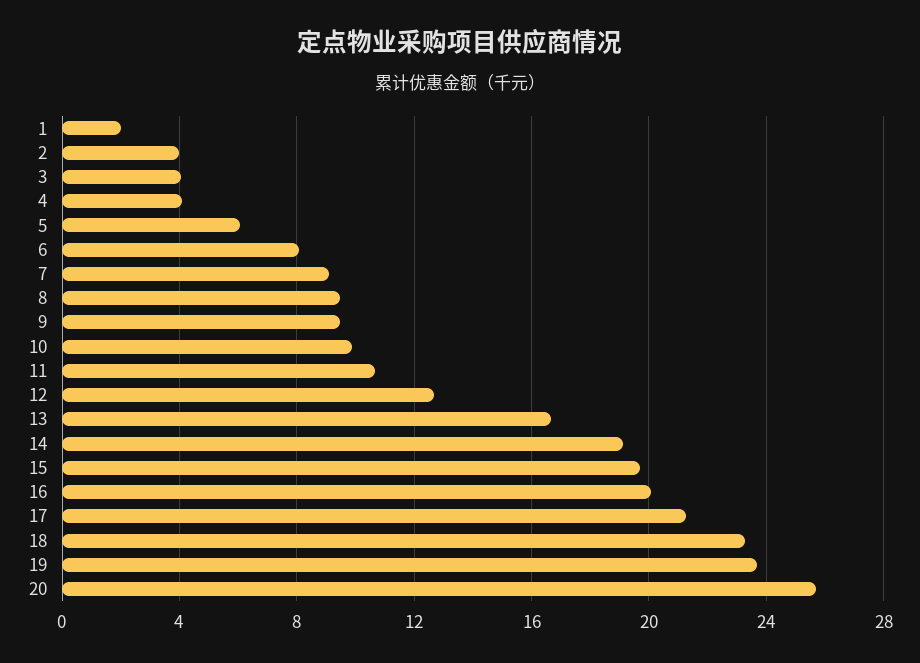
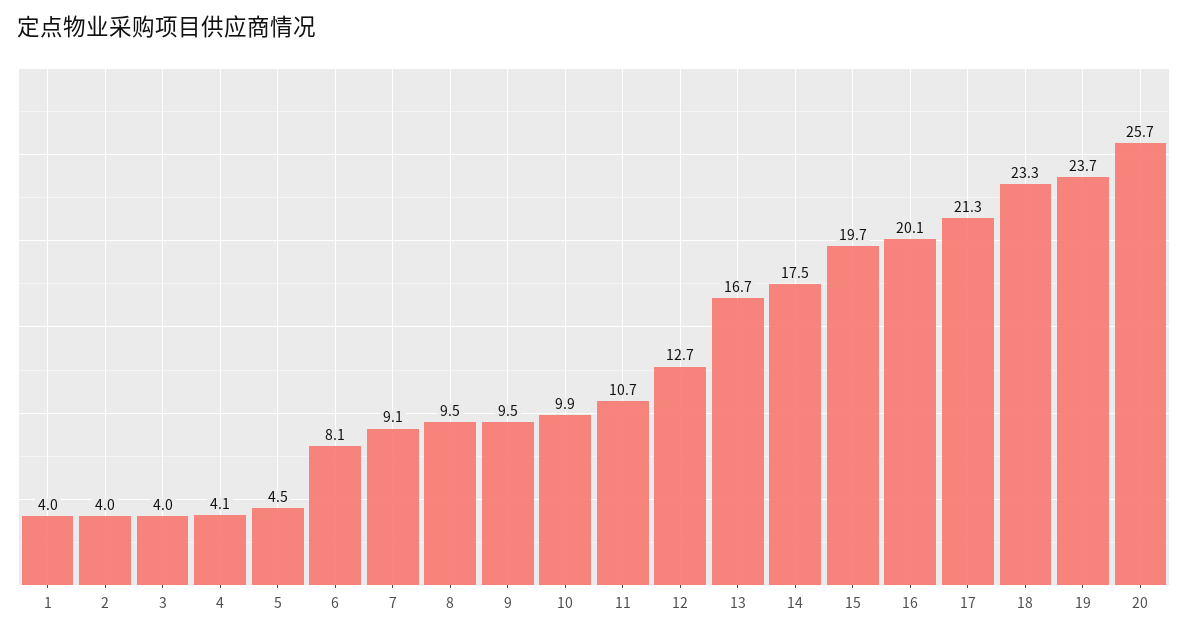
  {
-   "1": 2,
+   "1": 4,
    "2": 4,
    "3": 4,
    "4": 4.1,
-   "5": 6,
+   "5": 4.5,
    "6": 8.1,
    "7": 9.1,
    "8": 9.5,
    "9": 9.5,
    "10": 9.9,
    "11": 10.7,
    "12": 12.7,
    "13": 16.7,
-   "14": 19,
+   "14": 17.5,
    "15": 19.7,
    "16": 20.1,
    "17": 21.3,
    "18": 23.3,
    "19": 23.7,
    "20": 25.7
  }

